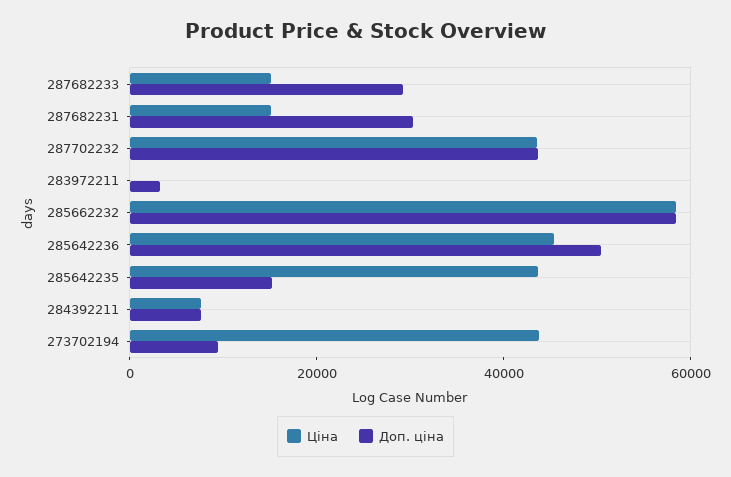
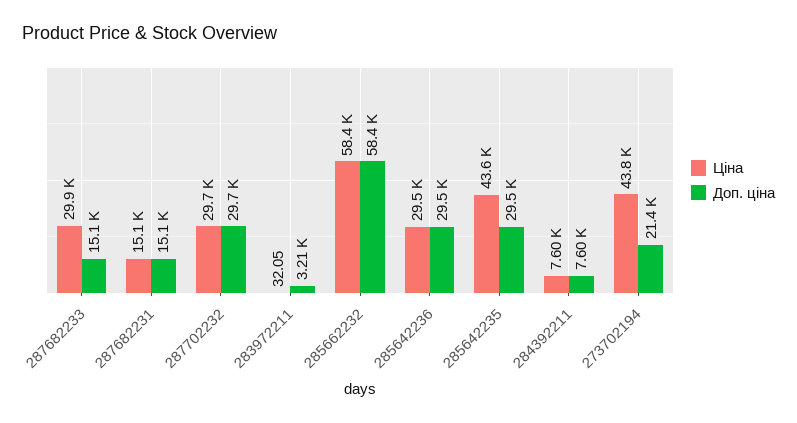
  {
    "Ціна": {
-     "287682233": 15000,
+     "287682233": 29900,
      "287682231": 15100,
-     "287702232": 45000,
+     "287702232": 29700,
      "283972211": 32.05,
      "285662232": 58400,
-     "285642236": 45000,
+     "285642236": 29500,
      "285642235": 43600,
      "284392211": 7600,
      "273702194": 43800
    },
    "Доп. ціна": {
-     "287682233": 30000,
+     "287682233": 15100,
-     "287682231": 30000,
+     "287682231": 15100,
-     "287702232": 45000,
+     "287702232": 29700,
      "283972211": 3210,
      "285662232": 58400,
-     "285642236": 50000,
+     "285642236": 29500,
-     "285642235": 15000,
+     "285642235": 29500,
      "284392211": 7600,
-     "273702194": 10000
+     "273702194": 21400
    }
  }

